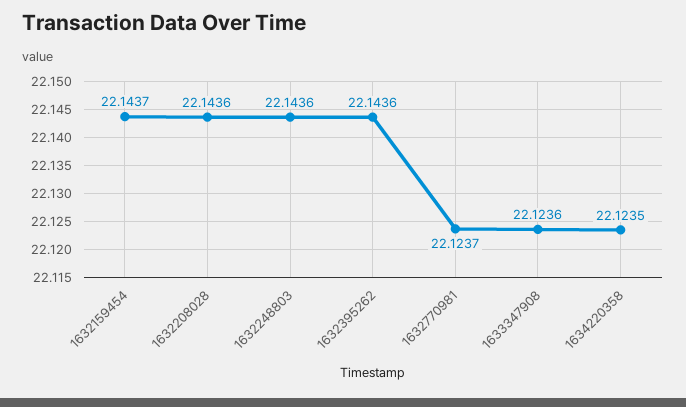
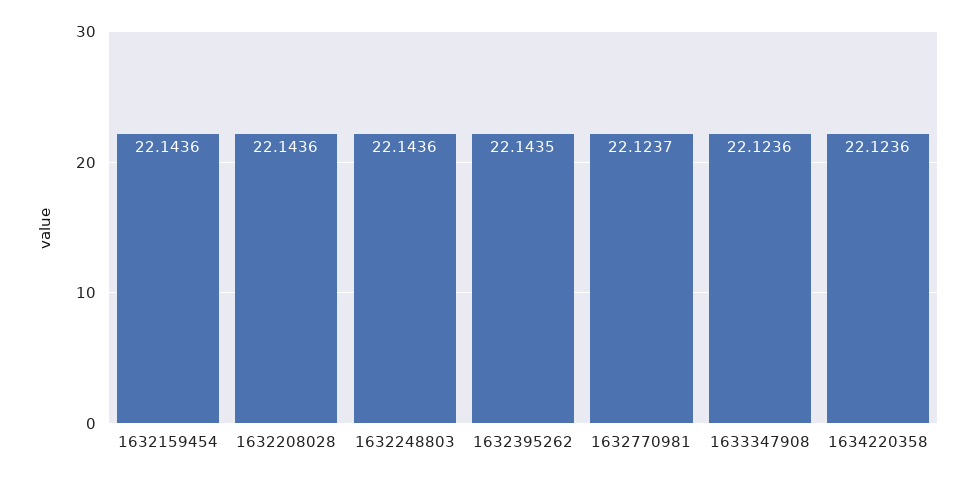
  {
-   "1632159454": 22.1437,
+   "1632159454": 22.1436,
    "1632208028": 22.1436,
    "1632248803": 22.1436,
-   "1632395262": 22.1436,
+   "1632395262": 22.1435,
    "1632770981": 22.1237,
    "1633347908": 22.1236,
-   "1634220358": 22.1235
+   "1634220358": 22.1236
  }

